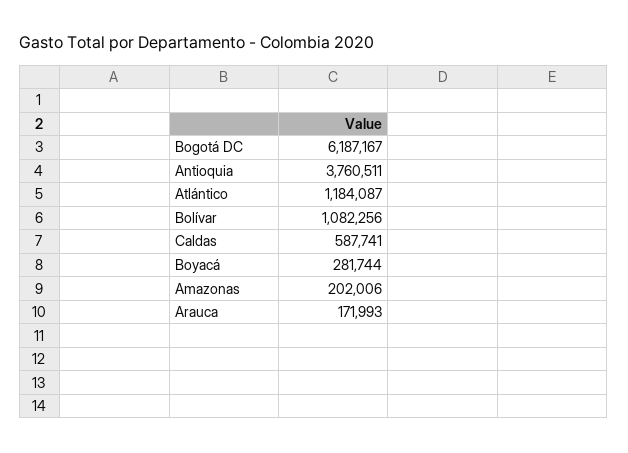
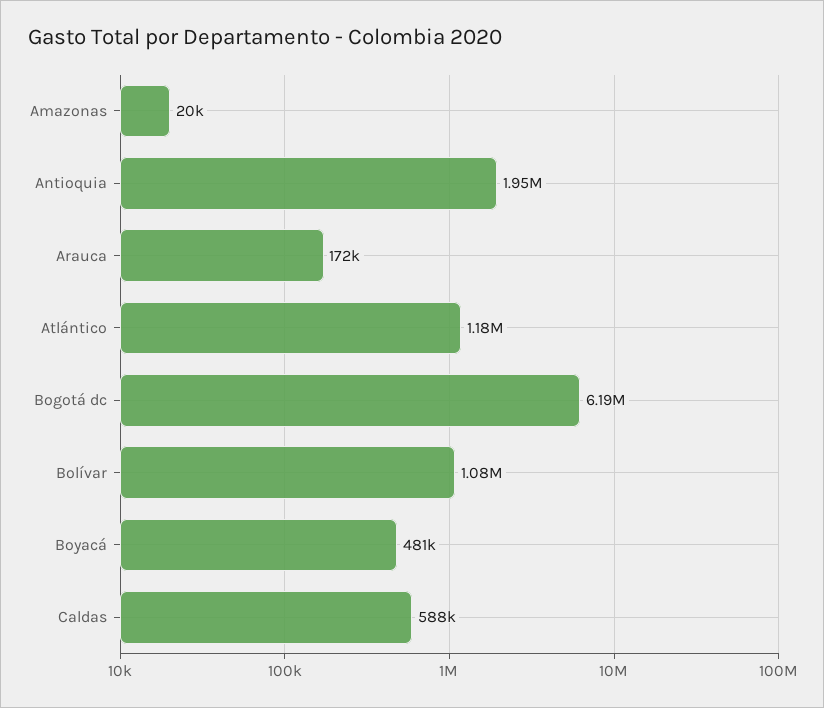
  {
    "Bogotá DC": 6187167,
-   "Antioquia": 3760511,
+   "Antioquia": 1950000,
    "Atlántico": 1184087,
    "Bolívar": 1082256,
    "Caldas": 587741,
-   "Boyacá": 281744,
+   "Boyacá": 481000,
-   "Amazonas": 202006,
+   "Amazonas": 20000,
    "Arauca": 171993
  }

